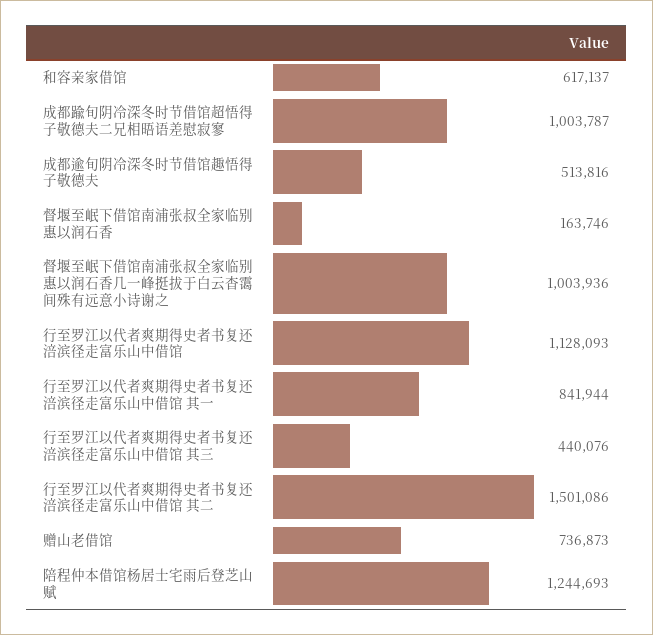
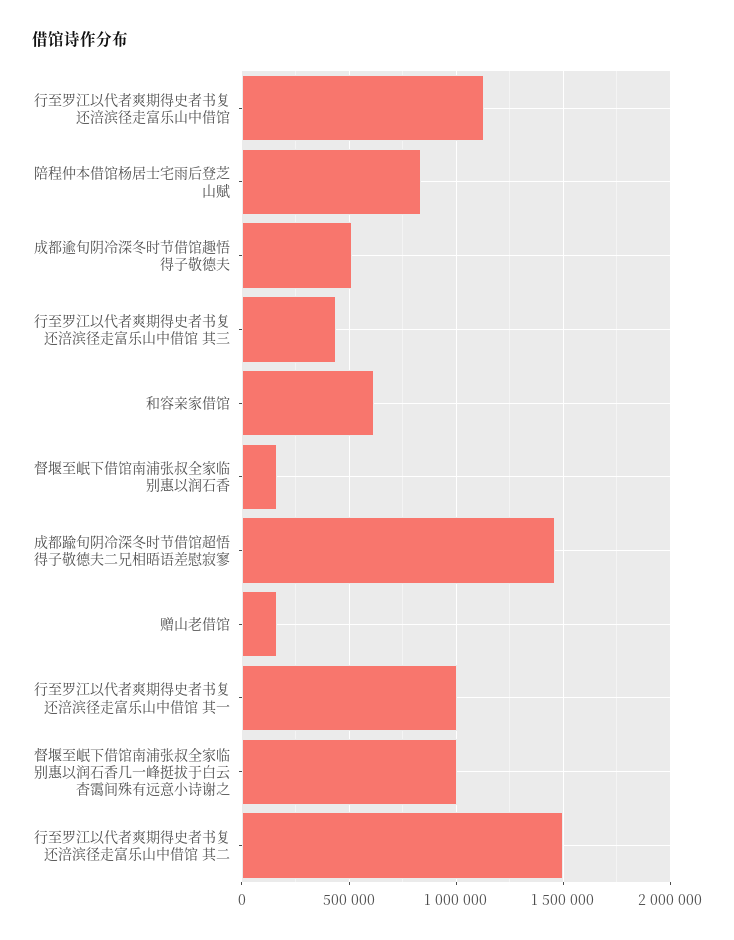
  {
    "和容亲家借馆": 617137,
-   "成都踰旬阴冷深冬时节借馆超悟得子敬德夫二兄相晤语差慰寂寥": 1003787,
+   "成都踰旬阴冷深冬时节借馆超悟得子敬德夫二兄相晤语差慰寂寥": 1450000,
    "成都逾旬阴冷深冬时节借馆趣悟得子敬德夫": 513816,
    "督堰至岷下借馆南浦张叔全家临别惠以润石香": 163746,
    "督堰至岷下借馆南浦张叔全家临别惠以润石香几一峰挺拔于白云杳霭间殊有远意小诗谢之": 1003936,
    "行至罗江以代者爽期得史者书复还涪滨径走富乐山中借馆": 1128093,
-   "行至罗江以代者爽期得史者书复还涪滨径走富乐山中借馆 其一": 841944,
+   "行至罗江以代者爽期得史者书复还涪滨径走富乐山中借馆 其一": 1000000,
    "行至罗江以代者爽期得史者书复还涪滨径走富乐山中借馆 其三": 440076,
    "行至罗江以代者爽期得史者书复还涪滨径走富乐山中借馆 其二": 1501086,
-   "赠山老借馆": 736873,
+   "赠山老借馆": 150000,
-   "陪程仲本借馆杨居士宅雨后登芝山赋": 1244693
+   "陪程仲本借馆杨居士宅雨后登芝山赋": 850000
  }

